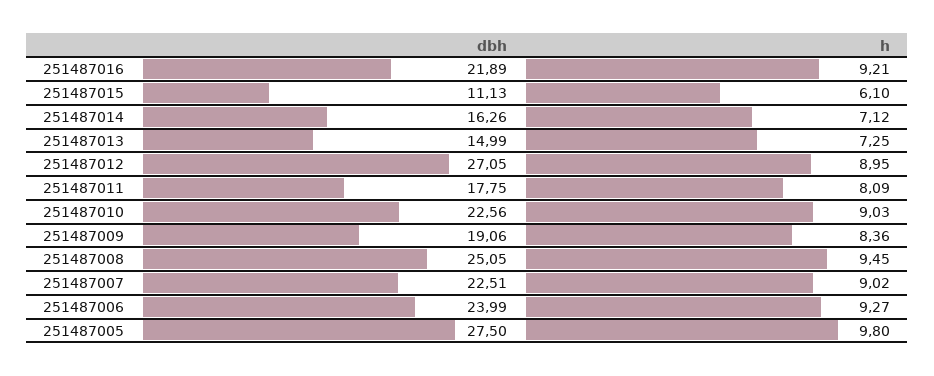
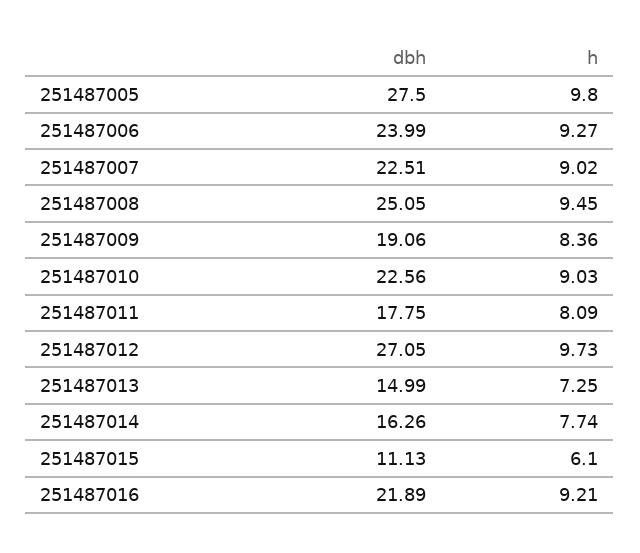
  {
    "dbh": {
      "251487016": 21.89,
      "251487015": 11.13,
      "251487014": 16.26,
      "251487013": 14.99,
      "251487012": 27.05,
      "251487011": 17.75,
      "251487010": 22.56,
      "251487009": 19.06,
      "251487008": 25.05,
      "251487007": 22.51,
      "251487006": 23.99,
      "251487005": 27.5
    },
    "h": {
      "251487016": 9.21,
      "251487015": 6.1,
-     "251487014": 7.12,
+     "251487014": 7.74,
      "251487013": 7.25,
-     "251487012": 8.95,
+     "251487012": 9.73,
      "251487011": 8.09,
      "251487010": 9.03,
      "251487009": 8.36,
      "251487008": 9.45,
      "251487007": 9.02,
      "251487006": 9.27,
      "251487005": 9.8
    }
  }

